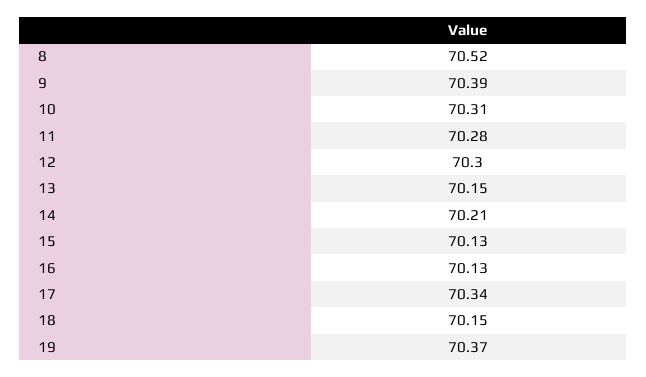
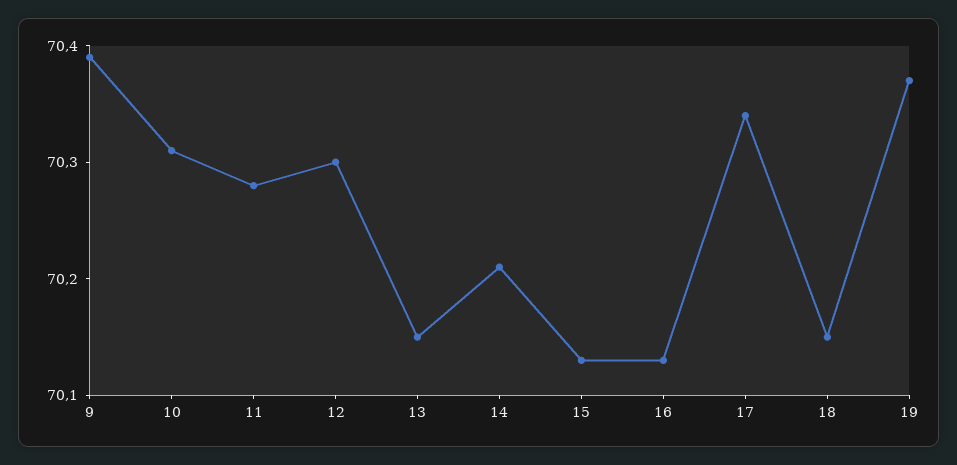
  {
-   "8": 70.52,
    "9": 70.39,
    "10": 70.31,
    "11": 70.28,
    "12": 70.3,
    "13": 70.15,
    "14": 70.21,
    "15": 70.13,
    "16": 70.13,
    "17": 70.34,
    "18": 70.15,
    "19": 70.37
  }

